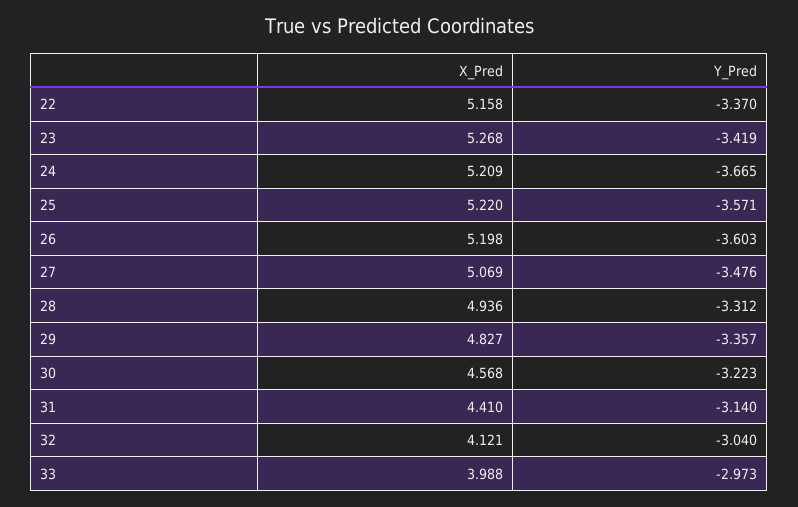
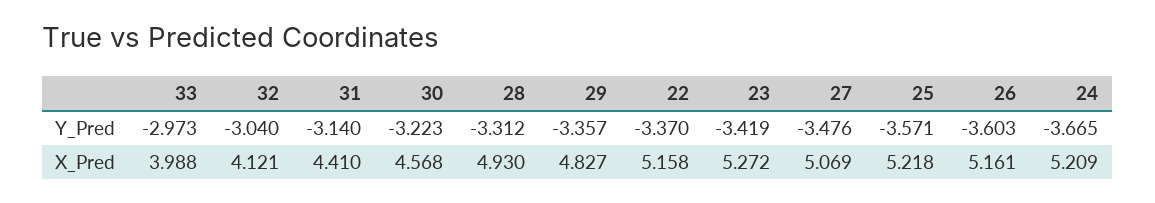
  {
    "X_Pred": {
      "22": 5.158,
-     "23": 5.268,
+     "23": 5.272,
      "24": 5.209,
-     "25": 5.22,
+     "25": 5.218,
-     "26": 5.198,
+     "26": 5.161,
      "27": 5.069,
-     "28": 4.936,
+     "28": 4.93,
      "29": 4.827,
      "30": 4.568,
      "31": 4.41,
      "32": 4.121,
      "33": 3.988
    },
    "Y_Pred": {
      "22": -3.37,
      "23": -3.419,
      "24": -3.665,
      "25": -3.571,
      "26": -3.603,
      "27": -3.476,
      "28": -3.312,
      "29": -3.357,
      "30": -3.223,
      "31": -3.14,
      "32": -3.04,
      "33": -2.973
    }
  }

